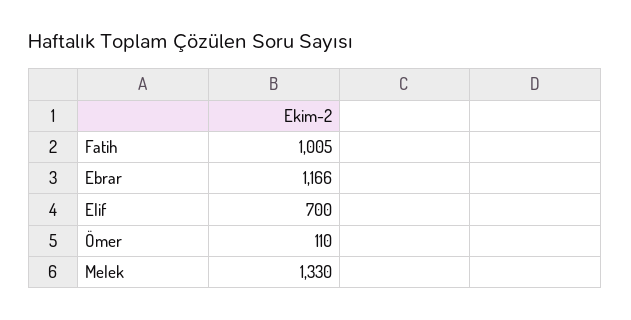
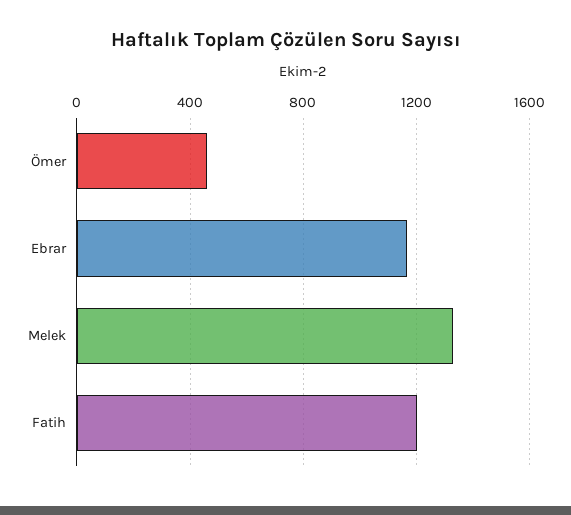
  {
-   "Fatih": 1005,
+   "Fatih": 1200,
    "Ebrar": 1166,
-   "Elif": 700,
-   "Ömer": 110,
+   "Ömer": 450,
    "Melek": 1330
  }

